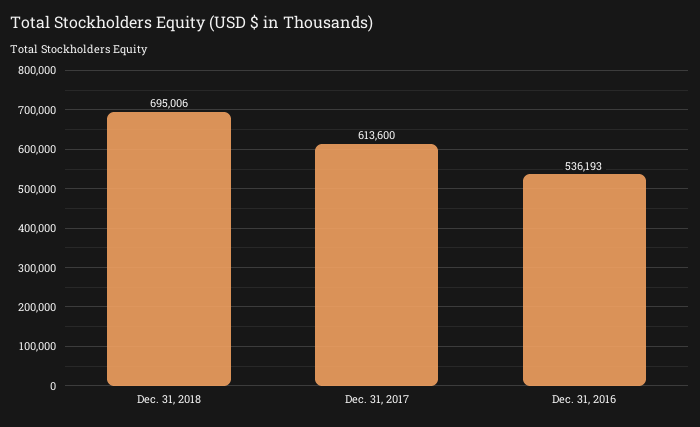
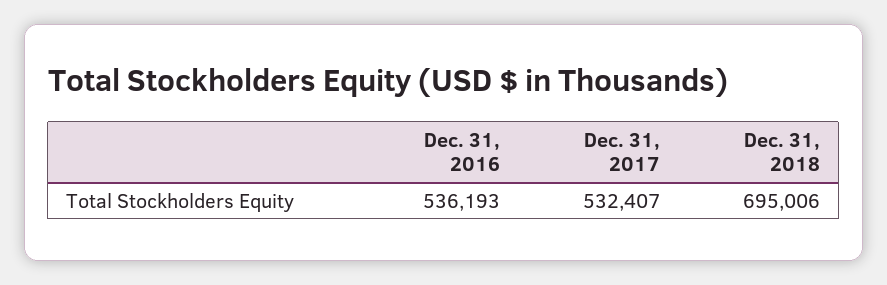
  {
    "Dec. 31, 2018": 695006,
-   "Dec. 31, 2017": 613600,
+   "Dec. 31, 2017": 532407,
    "Dec. 31, 2016": 536193
  }

